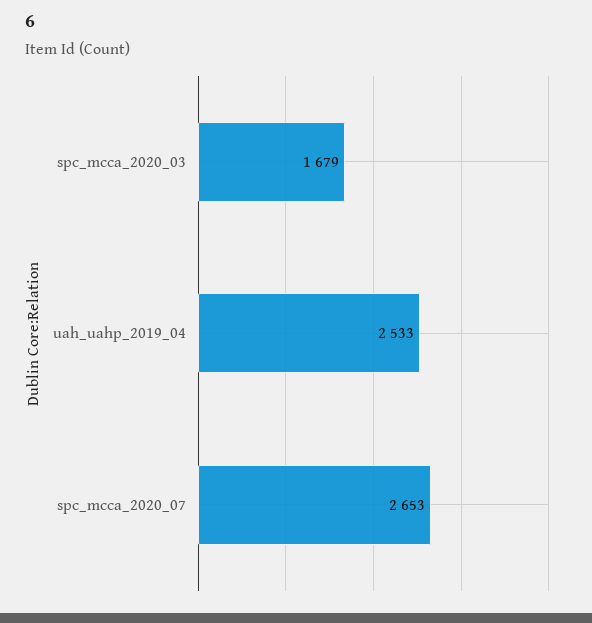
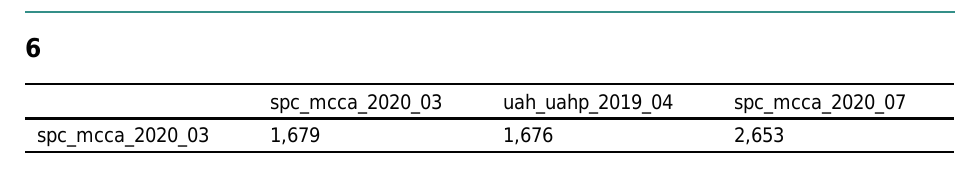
  {
    "spc_mcca_2020_03": 1679,
-   "uah_uahp_2019_04": 2533,
+   "uah_uahp_2019_04": 1676,
    "spc_mcca_2020_07": 2653
  }

